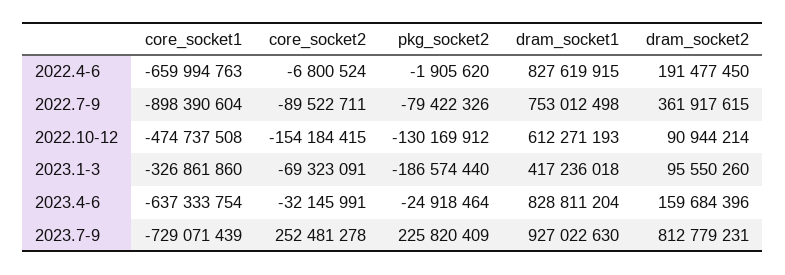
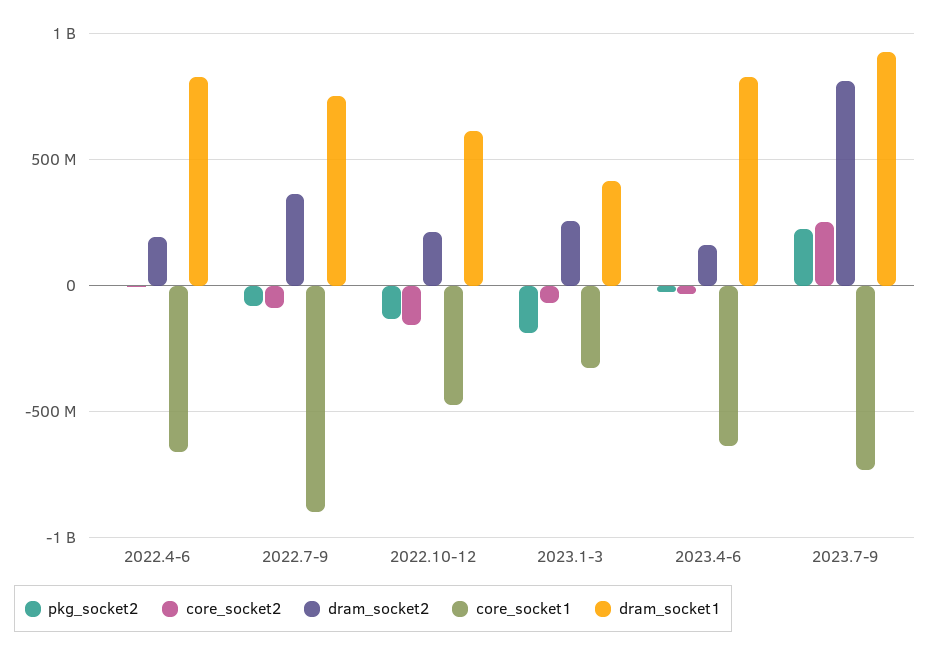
  {
    "core_socket1": {
      "2022.4-6": -659994763,
      "2022.7-9": -898390604,
      "2022.10-12": -474737508,
      "2023.1-3": -326861860,
      "2023.4-6": -637333754,
      "2023.7-9": -729071439
    },
    "core_socket2": {
      "2022.4-6": -6800524,
      "2022.7-9": -89522711,
      "2022.10-12": -154184415,
      "2023.1-3": -69323091,
      "2023.4-6": -32145991,
      "2023.7-9": 252481278
    },
    "pkg_socket2": {
      "2022.4-6": -1905620,
      "2022.7-9": -79422326,
      "2022.10-12": -130169912,
      "2023.1-3": -186574440,
      "2023.4-6": -24918464,
      "2023.7-9": 225820409
    },
    "dram_socket1": {
      "2022.4-6": 827619915,
      "2022.7-9": 753012498,
      "2022.10-12": 612271193,
      "2023.1-3": 417236018,
      "2023.4-6": 828811204,
      "2023.7-9": 927022630
    },
    "dram_socket2": {
      "2022.4-6": 191477450,
      "2022.7-9": 361917615,
-     "2022.10-12": 90944214,
+     "2022.10-12": 200000000,
-     "2023.1-3": 95550260,
+     "2023.1-3": 250000000,
      "2023.4-6": 159684396,
      "2023.7-9": 812779231
    }
  }

